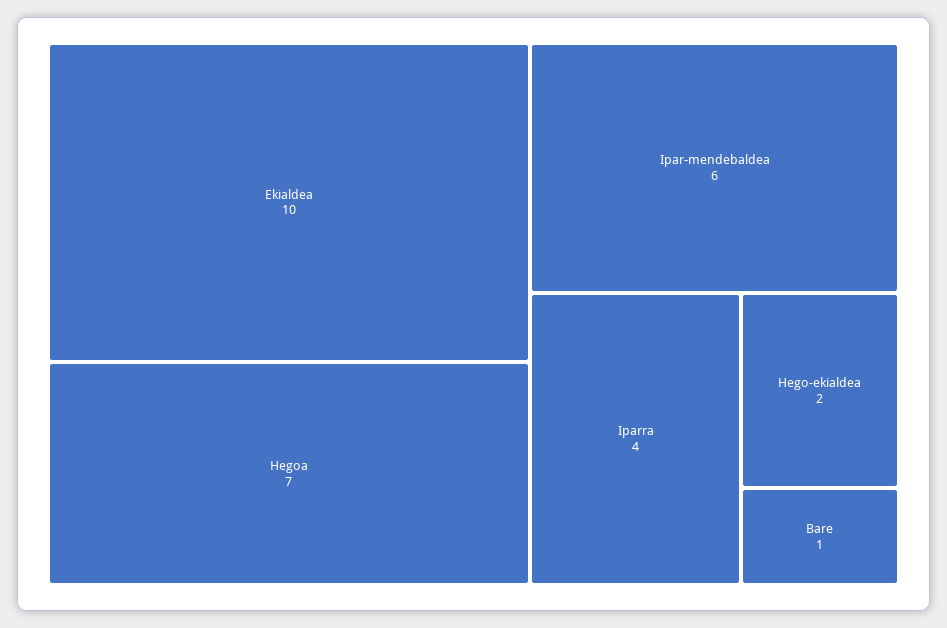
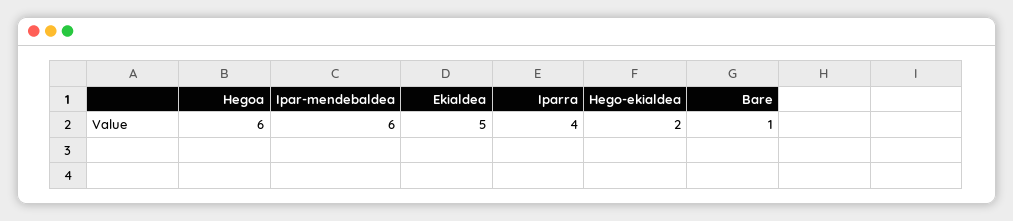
  {
-   "Ekialdea": 10,
+   "Ekialdea": 5,
-   "Hegoa": 7,
+   "Hegoa": 6,
    "Ipar-mendebaldea": 6,
    "Iparra": 4,
    "Hego-ekialdea": 2,
    "Bare": 1
  }

